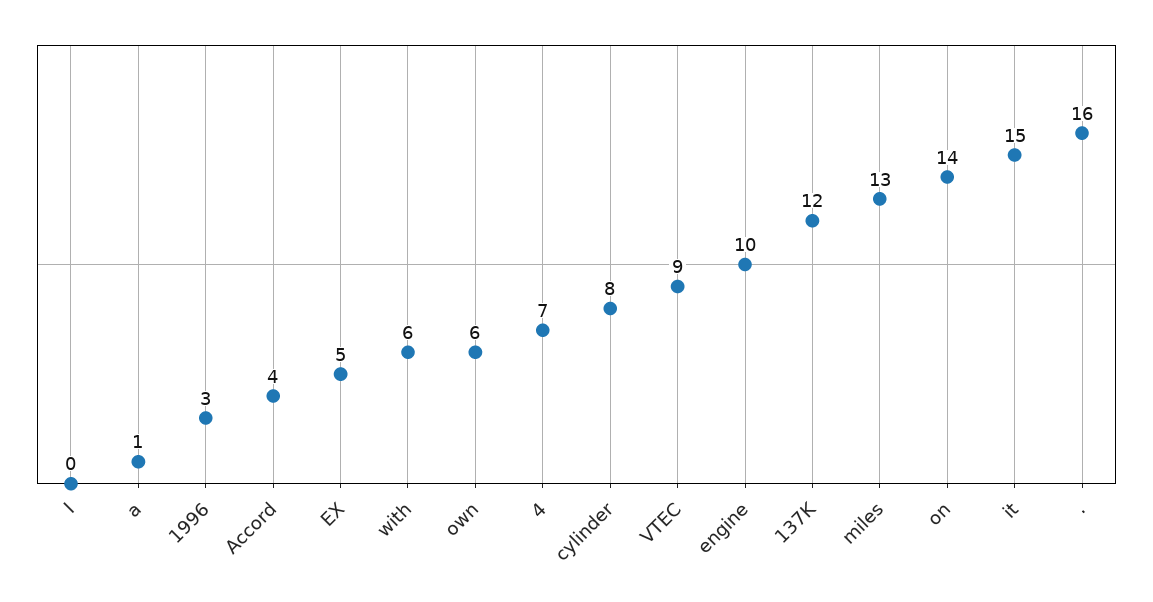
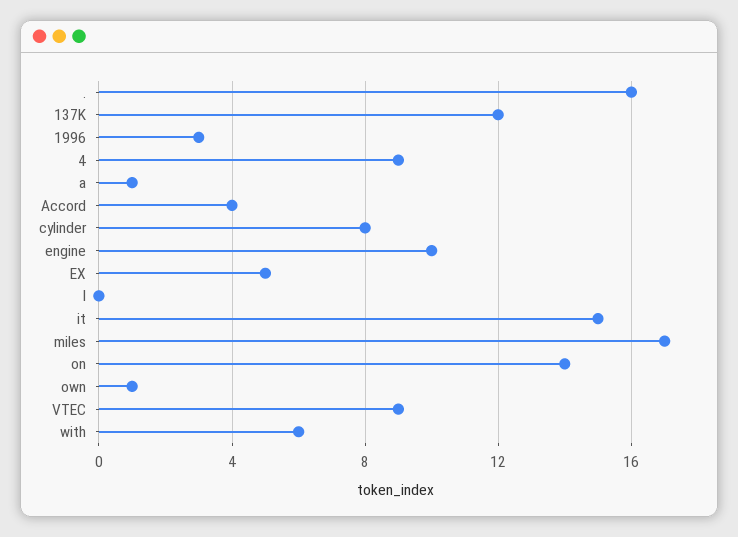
  {
    "I": 0,
    "a": 1,
    "1996": 3,
    "Accord": 4,
    "EX": 5,
    "with": 6,
-   "own": 6,
+   "own": 1,
-   "4": 7,
+   "4": 9,
    "cylinder": 8,
    "VTEC": 9,
    "engine": 10,
    "137K": 12,
-   "miles": 13,
+   "miles": 17,
    "on": 14,
    "it": 15,
    ".": 16
  }

